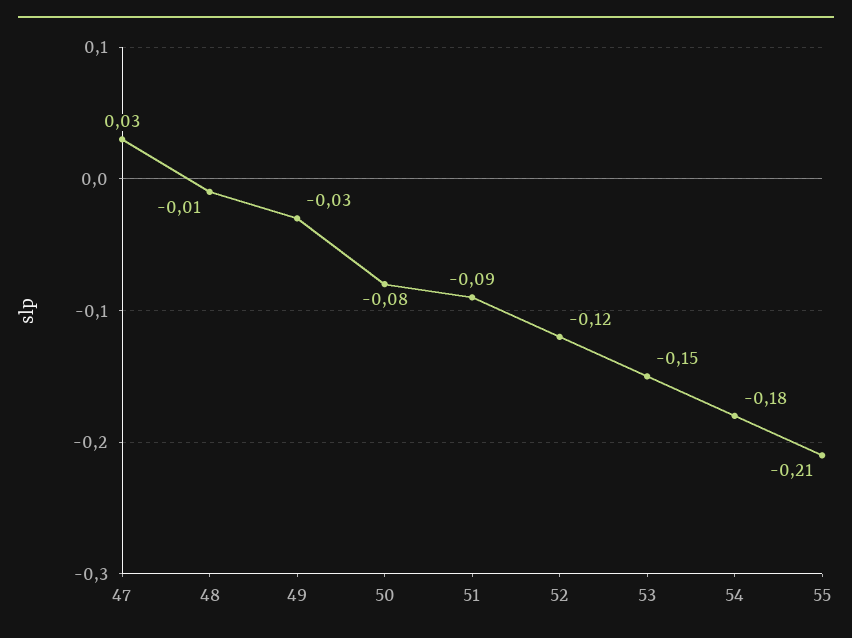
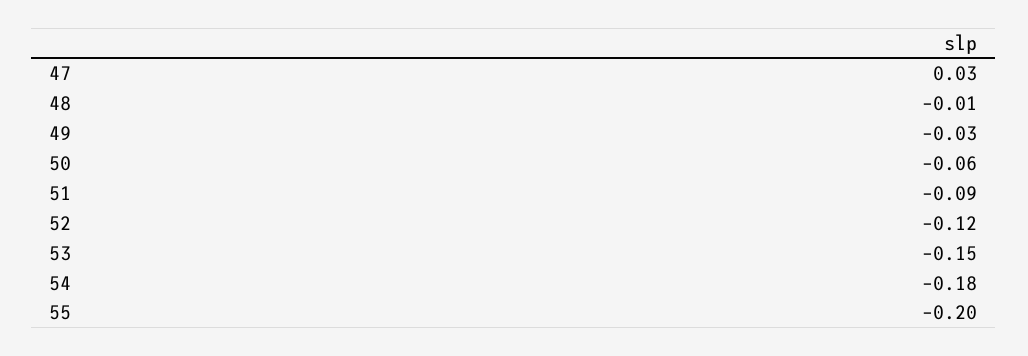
  {
    "47": 0.03,
    "48": -0.01,
    "49": -0.03,
-   "50": -0.08,
+   "50": -0.06,
    "51": -0.09,
    "52": -0.12,
    "53": -0.15,
    "54": -0.18,
-   "55": -0.21
+   "55": -0.2
  }

